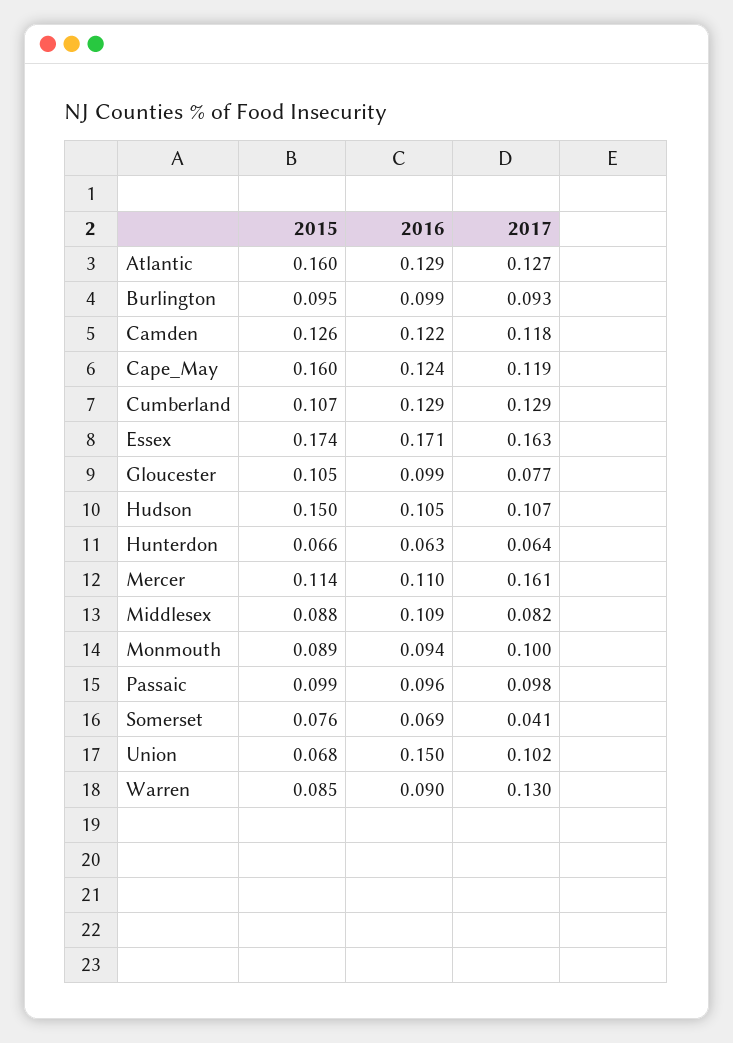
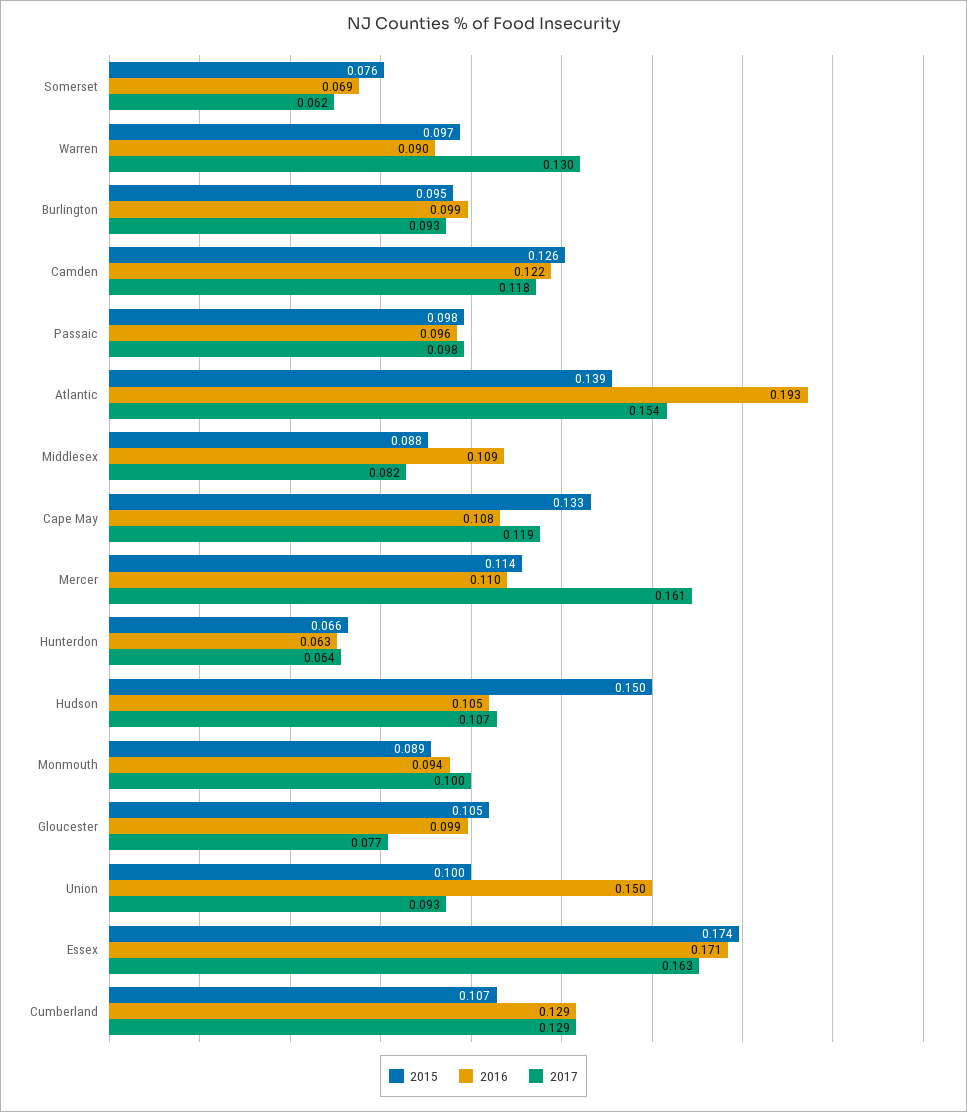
  {
    "2015": {
-     "Atlantic": 0.16,
+     "Atlantic": 0.139,
      "Burlington": 0.095,
      "Camden": 0.126,
-     "Cape_May": 0.16,
+     "Cape_May": 0.133,
      "Cumberland": 0.107,
      "Essex": 0.174,
      "Gloucester": 0.105,
      "Hudson": 0.15,
      "Hunterdon": 0.066,
      "Mercer": 0.114,
      "Middlesex": 0.088,
      "Monmouth": 0.089,
-     "Passaic": 0.099,
+     "Passaic": 0.098,
      "Somerset": 0.076,
-     "Union": 0.068,
+     "Union": 0.1,
-     "Warren": 0.085
+     "Warren": 0.097
    },
    "2016": {
-     "Atlantic": 0.129,
+     "Atlantic": 0.193,
      "Burlington": 0.099,
      "Camden": 0.122,
-     "Cape_May": 0.124,
+     "Cape_May": 0.108,
      "Cumberland": 0.129,
      "Essex": 0.171,
      "Gloucester": 0.099,
      "Hudson": 0.105,
      "Hunterdon": 0.063,
      "Mercer": 0.11,
      "Middlesex": 0.109,
      "Monmouth": 0.094,
      "Passaic": 0.096,
      "Somerset": 0.069,
      "Union": 0.15,
      "Warren": 0.09
    },
    "2017": {
-     "Atlantic": 0.127,
+     "Atlantic": 0.154,
      "Burlington": 0.093,
      "Camden": 0.118,
      "Cape_May": 0.119,
      "Cumberland": 0.129,
      "Essex": 0.163,
      "Gloucester": 0.077,
      "Hudson": 0.107,
      "Hunterdon": 0.064,
      "Mercer": 0.161,
      "Middlesex": 0.082,
      "Monmouth": 0.1,
      "Passaic": 0.098,
-     "Somerset": 0.041,
+     "Somerset": 0.062,
-     "Union": 0.102,
+     "Union": 0.093,
      "Warren": 0.13
    }
  }

